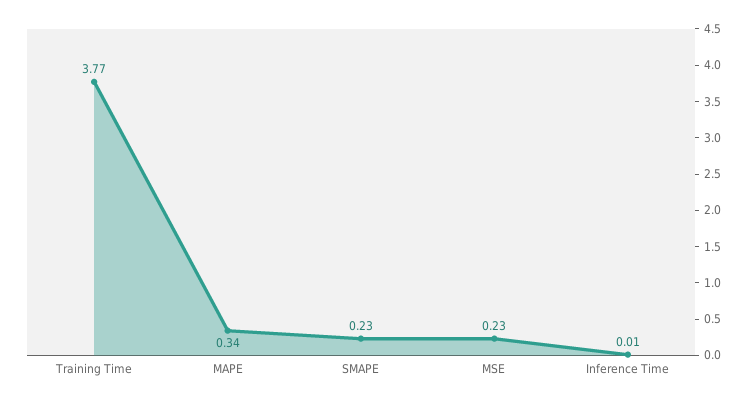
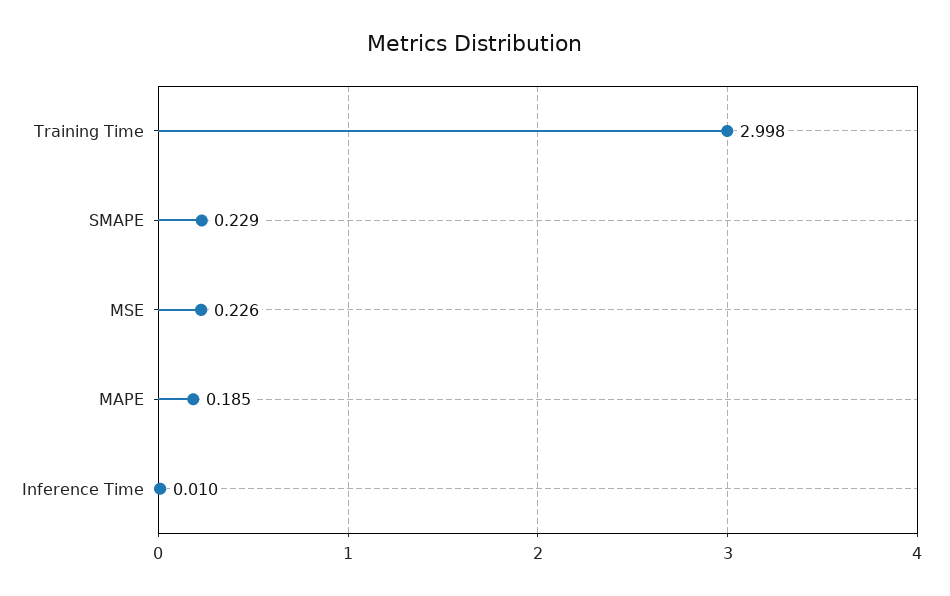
  {
-   "Training Time": 3.77,
+   "Training Time": 2.998,
-   "MAPE": 0.34,
+   "MAPE": 0.185,
    "SMAPE": 0.229,
    "MSE": 0.226,
    "Inference Time": 0.01
  }

